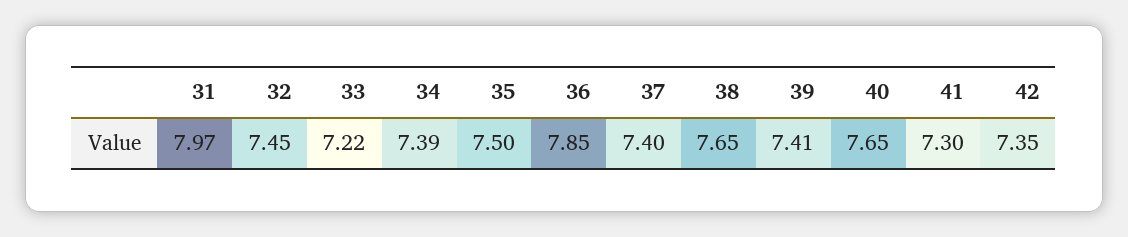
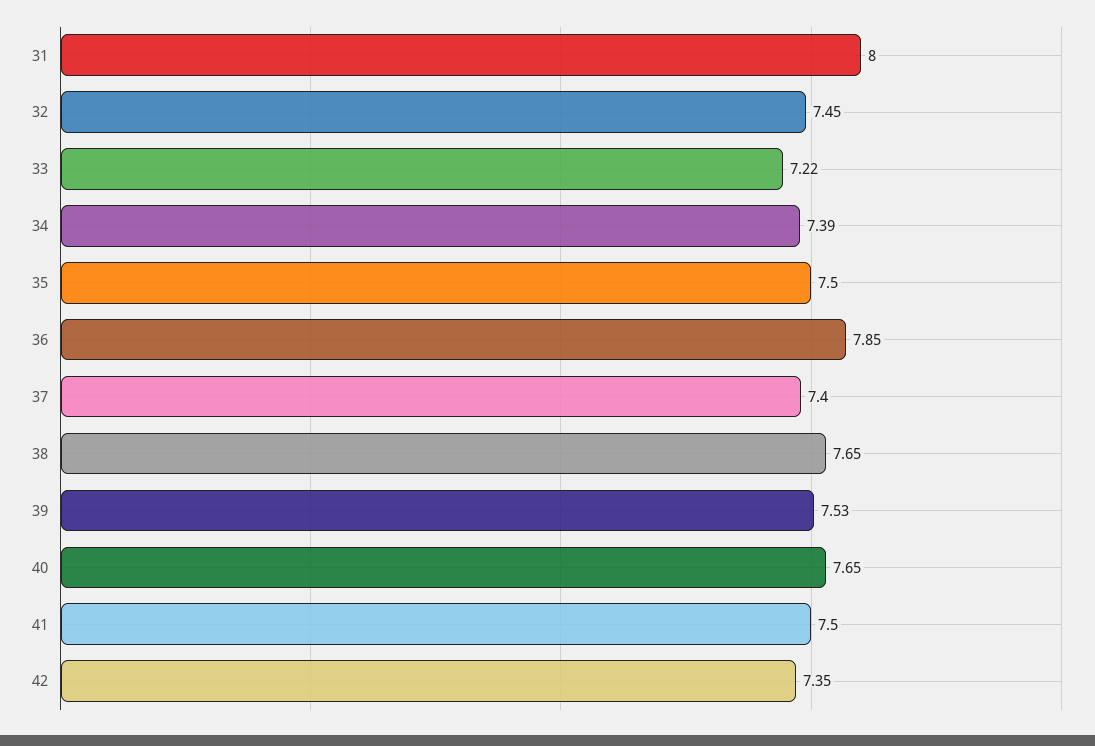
  {
-   "31": 7.97,
+   "31": 8,
    "32": 7.45,
    "33": 7.22,
    "34": 7.39,
    "35": 7.5,
    "36": 7.85,
    "37": 7.4,
    "38": 7.65,
-   "39": 7.41,
+   "39": 7.53,
    "40": 7.65,
-   "41": 7.3,
+   "41": 7.5,
    "42": 7.35
  }

